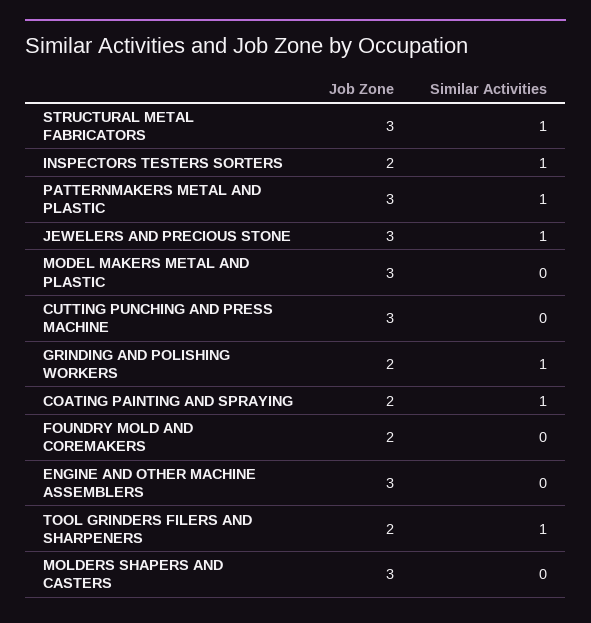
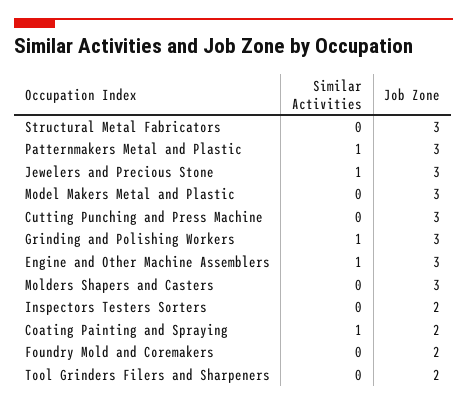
  {
    "Job Zone": {
      "STRUCTURAL METAL FABRICATORS": 3,
      "INSPECTORS TESTERS SORTERS": 2,
      "PATTERNMAKERS METAL AND PLASTIC": 3,
      "JEWELERS AND PRECIOUS STONE": 3,
      "MODEL MAKERS METAL AND PLASTIC": 3,
      "CUTTING PUNCHING AND PRESS MACHINE": 3,
-     "GRINDING AND POLISHING WORKERS": 2,
+     "GRINDING AND POLISHING WORKERS": 3,
      "COATING PAINTING AND SPRAYING": 2,
      "FOUNDRY MOLD AND COREMAKERS": 2,
      "ENGINE AND OTHER MACHINE ASSEMBLERS": 3,
      "TOOL GRINDERS FILERS AND SHARPENERS": 2,
      "MOLDERS SHAPERS AND CASTERS": 3
    },
    "Similar Activities": {
-     "STRUCTURAL METAL FABRICATORS": 1,
+     "STRUCTURAL METAL FABRICATORS": 0,
-     "INSPECTORS TESTERS SORTERS": 1,
+     "INSPECTORS TESTERS SORTERS": 0,
      "PATTERNMAKERS METAL AND PLASTIC": 1,
      "JEWELERS AND PRECIOUS STONE": 1,
      "MODEL MAKERS METAL AND PLASTIC": 0,
      "CUTTING PUNCHING AND PRESS MACHINE": 0,
      "GRINDING AND POLISHING WORKERS": 1,
      "COATING PAINTING AND SPRAYING": 1,
      "FOUNDRY MOLD AND COREMAKERS": 0,
-     "ENGINE AND OTHER MACHINE ASSEMBLERS": 0,
+     "ENGINE AND OTHER MACHINE ASSEMBLERS": 1,
-     "TOOL GRINDERS FILERS AND SHARPENERS": 1,
+     "TOOL GRINDERS FILERS AND SHARPENERS": 0,
      "MOLDERS SHAPERS AND CASTERS": 0
    }
  }

